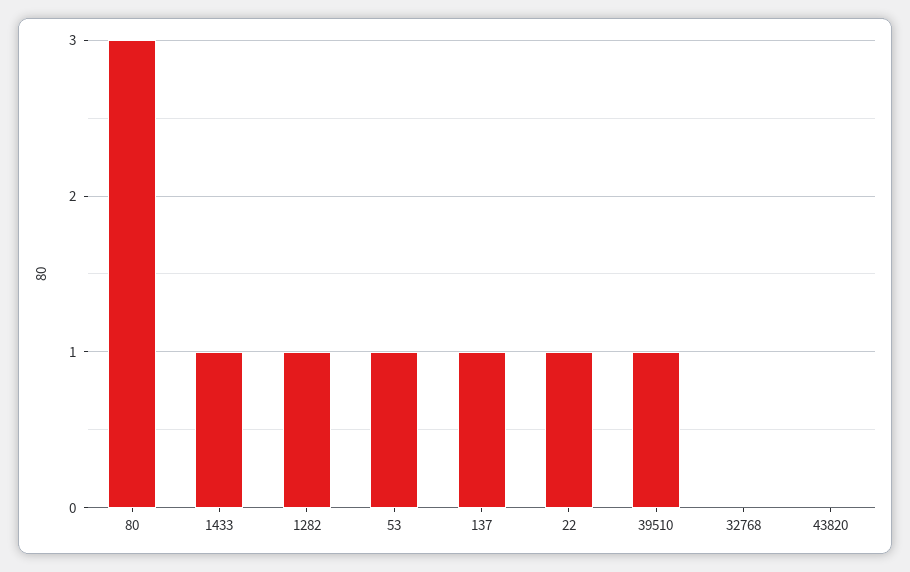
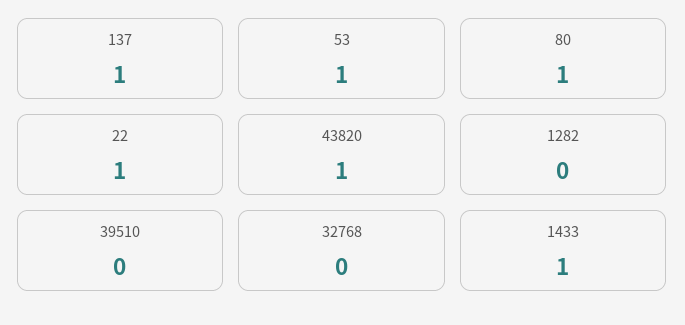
  {
-   "80": 3,
+   "80": 1,
    "1433": 1,
-   "1282": 1,
+   "1282": 0,
    "53": 1,
    "137": 1,
    "22": 1,
-   "39510": 1,
+   "39510": 0,
    "32768": 0,
-   "43820": 0
+   "43820": 1
  }

